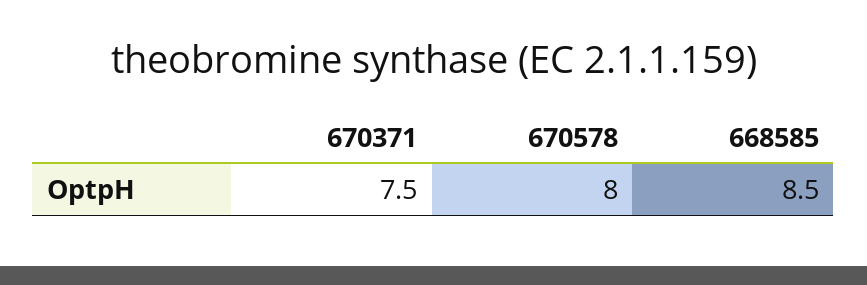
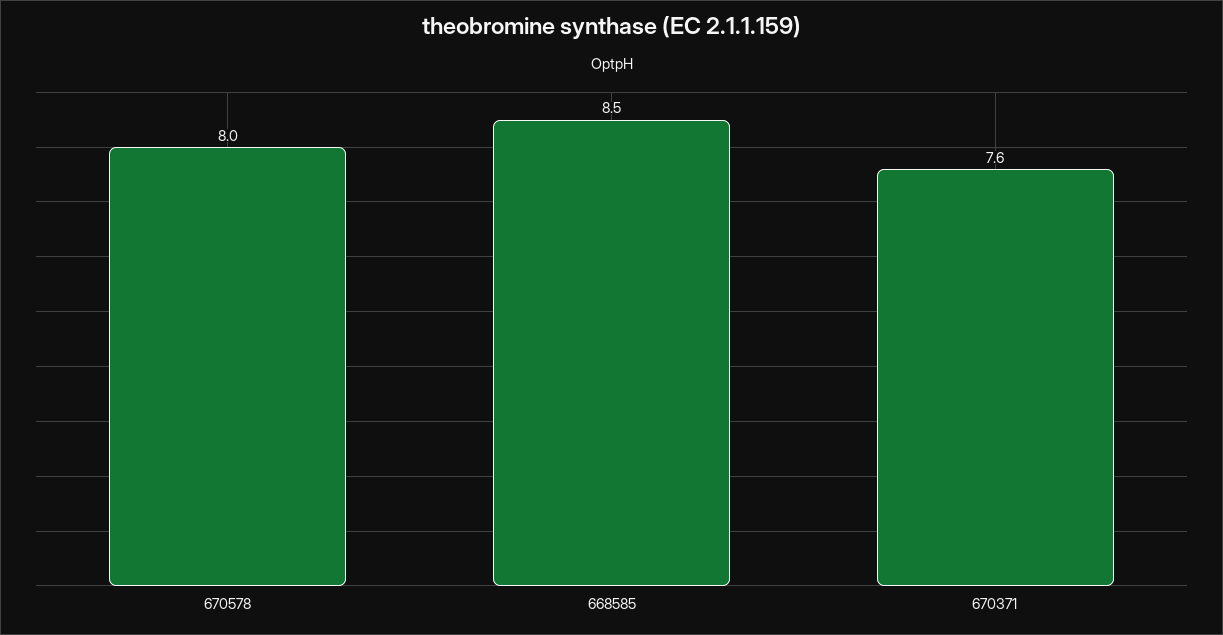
  {
-   "670371": 7.5,
+   "670371": 7.6,
    "670578": 8,
    "668585": 8.5
  }

